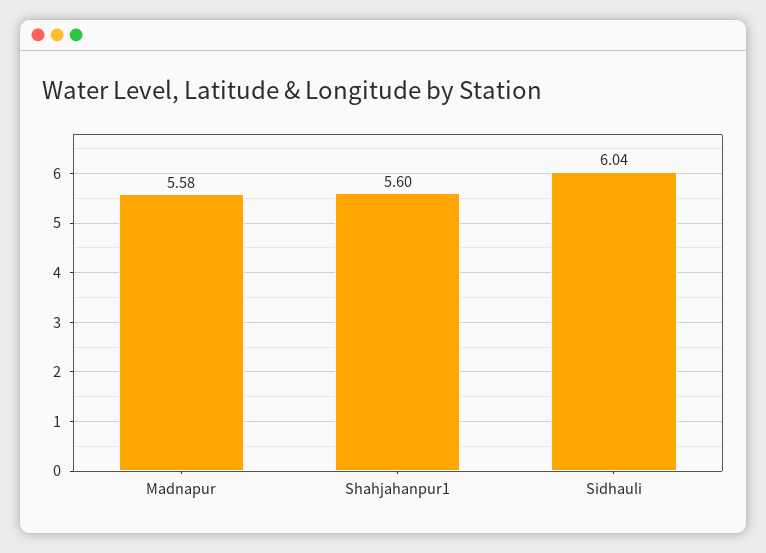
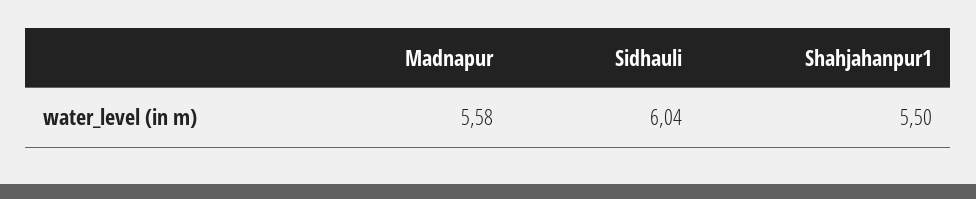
  {
    "Madnapur": 5.58,
-   "Shahjahanpur1": 5.6,
+   "Shahjahanpur1": 5.5,
    "Sidhauli": 6.04
  }

